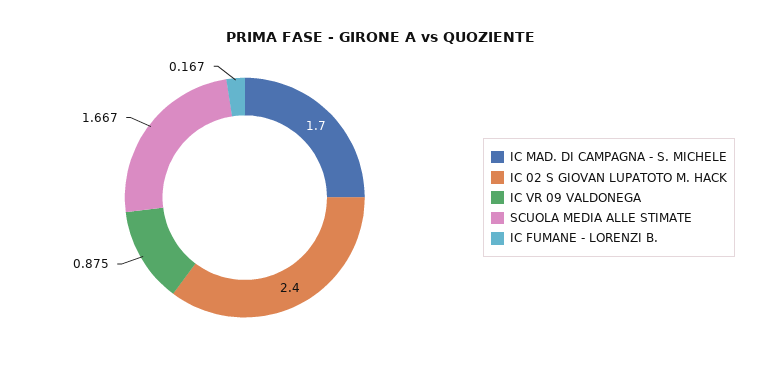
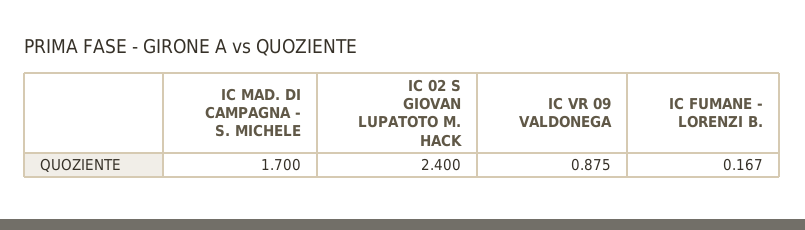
  {
    "IC MAD. DI CAMPAGNA - S. MICHELE": 1.7,
    "IC 02 S GIOVAN LUPATOTO M. HACK": 2.4,
    "IC VR 09 VALDONEGA": 0.875,
-   "SCUOLA MEDIA ALLE STIMATE": 1.667,
    "IC FUMANE - LORENZI B.": 0.167
  }

